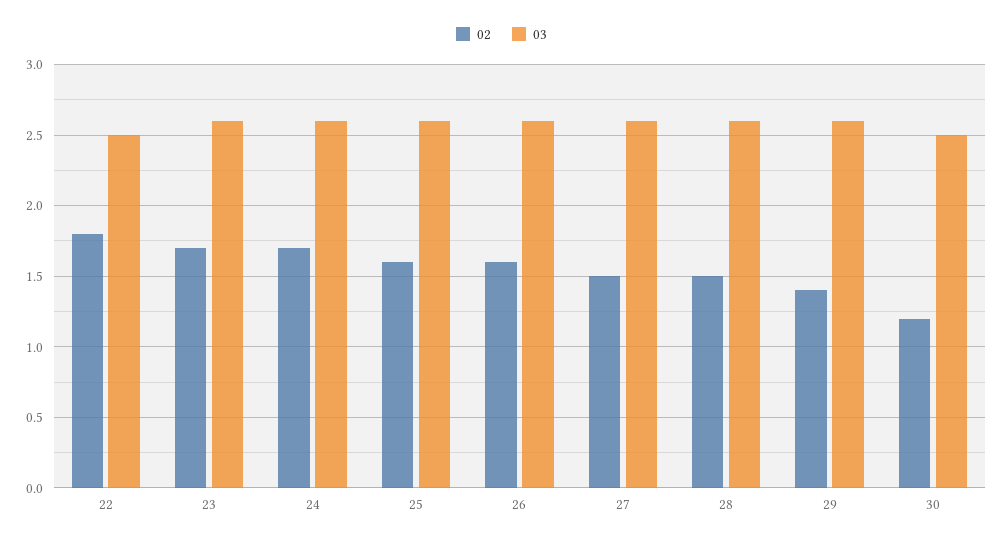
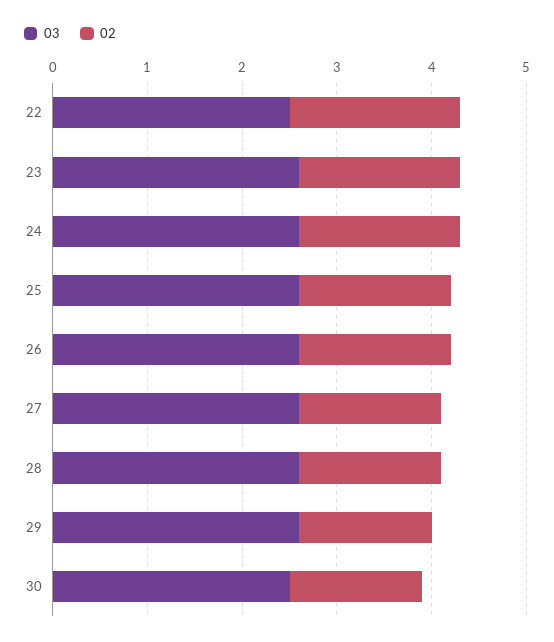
  {
    "02": {
      "22": 1.8,
      "23": 1.7,
      "24": 1.7,
      "25": 1.6,
      "26": 1.6,
      "27": 1.5,
      "28": 1.5,
      "29": 1.4,
-     "30": 1.2
+     "30": 1.4
    },
    "03": {
      "22": 2.5,
      "23": 2.6,
      "24": 2.6,
      "25": 2.6,
      "26": 2.6,
      "27": 2.6,
      "28": 2.6,
      "29": 2.6,
      "30": 2.5
    }
  }

